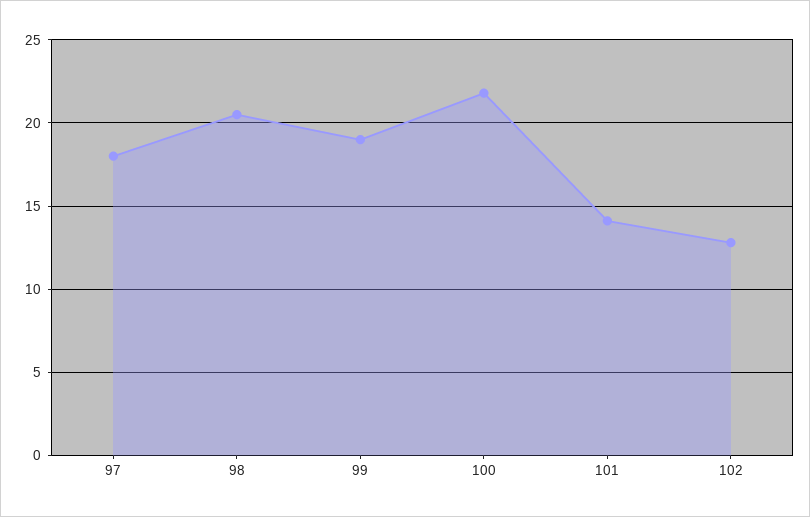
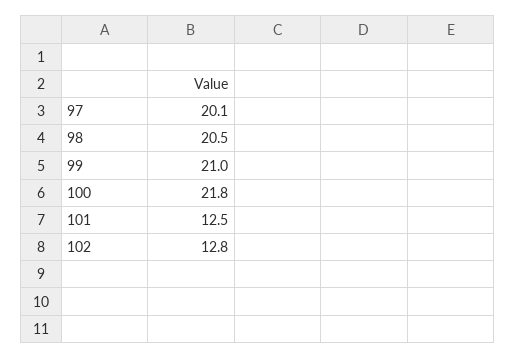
  {
-   "97": 18,
+   "97": 20.1,
    "98": 20.5,
-   "99": 19,
+   "99": 21,
    "100": 21.8,
-   "101": 14,
+   "101": 12.5,
    "102": 12.8
  }

